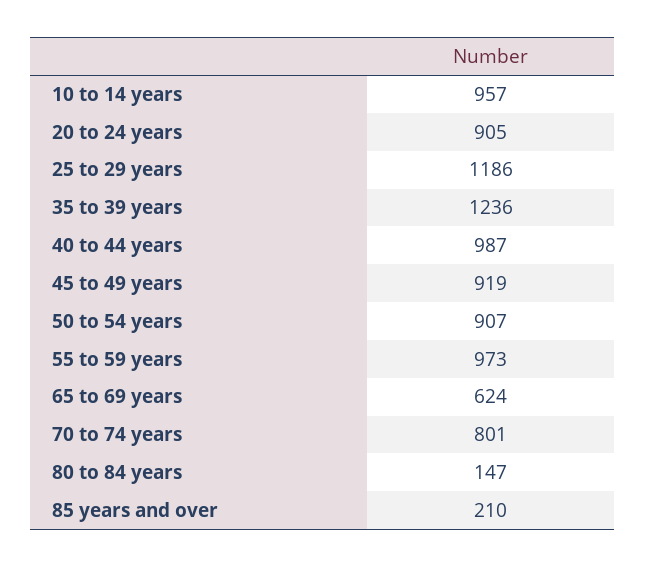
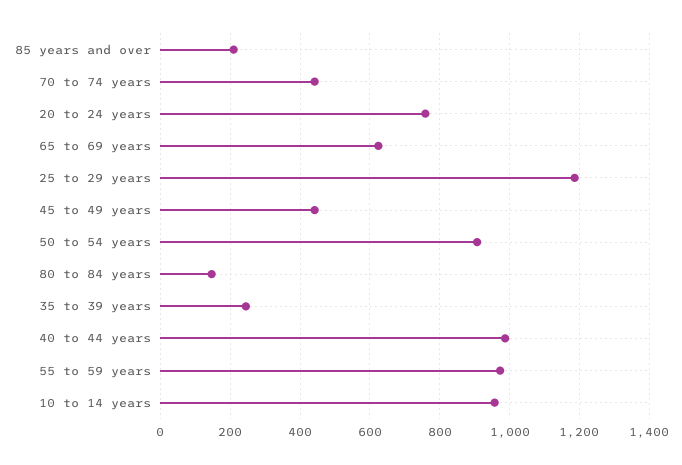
  {
    "10 to 14 years": 957,
-   "20 to 24 years": 905,
+   "20 to 24 years": 760,
    "25 to 29 years": 1186,
-   "35 to 39 years": 1236,
+   "35 to 39 years": 240,
    "40 to 44 years": 987,
-   "45 to 49 years": 919,
+   "45 to 49 years": 440,
    "50 to 54 years": 907,
    "55 to 59 years": 973,
    "65 to 69 years": 624,
-   "70 to 74 years": 801,
+   "70 to 74 years": 440,
    "80 to 84 years": 147,
    "85 years and over": 210
  }

